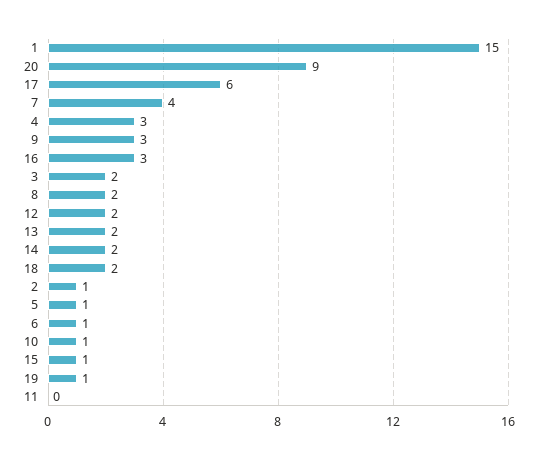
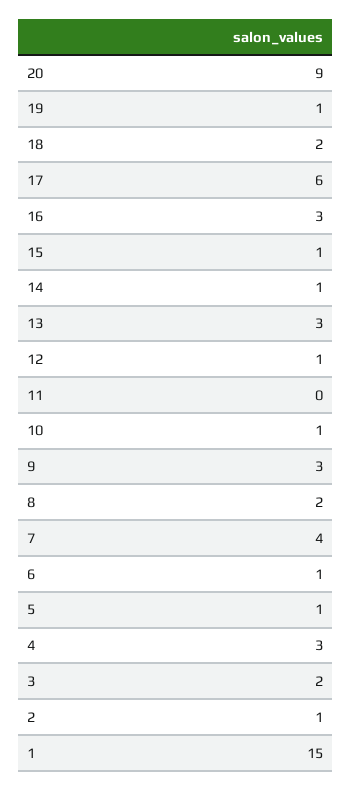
  {
    "1": 15,
    "20": 9,
    "17": 6,
    "7": 4,
    "4": 3,
    "9": 3,
    "16": 3,
    "3": 2,
    "8": 2,
-   "12": 2,
+   "12": 1,
-   "13": 2,
+   "13": 3,
-   "14": 2,
+   "14": 1,
    "18": 2,
    "2": 1,
    "5": 1,
    "6": 1,
    "10": 1,
    "15": 1,
    "19": 1,
    "11": 0
  }

